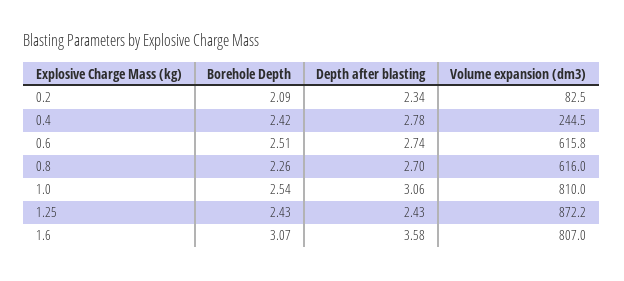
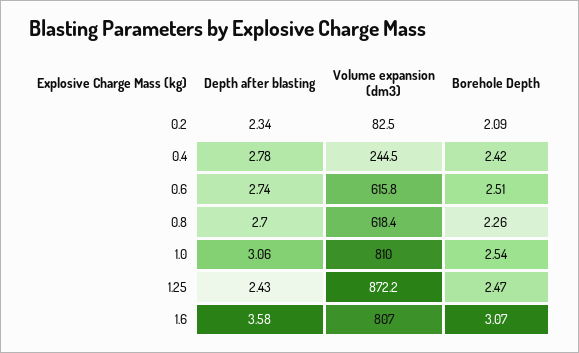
  {
    "Borehole Depth": {
      "0.2": 2.09,
      "0.4": 2.42,
      "0.6": 2.51,
      "0.8": 2.26,
      "1.0": 2.54,
-     "1.25": 2.43,
+     "1.25": 2.47,
      "1.6": 3.07
    },
    "Depth after blasting": {
      "0.2": 2.34,
      "0.4": 2.78,
      "0.6": 2.74,
      "0.8": 2.7,
      "1.0": 3.06,
      "1.25": 2.43,
      "1.6": 3.58
    },
    "Volume expansion (dm3)": {
      "0.2": 82.5,
      "0.4": 244.5,
      "0.6": 615.8,
-     "0.8": 616,
+     "0.8": 618.4,
      "1.0": 810,
      "1.25": 872.2,
      "1.6": 807
    }
  }

